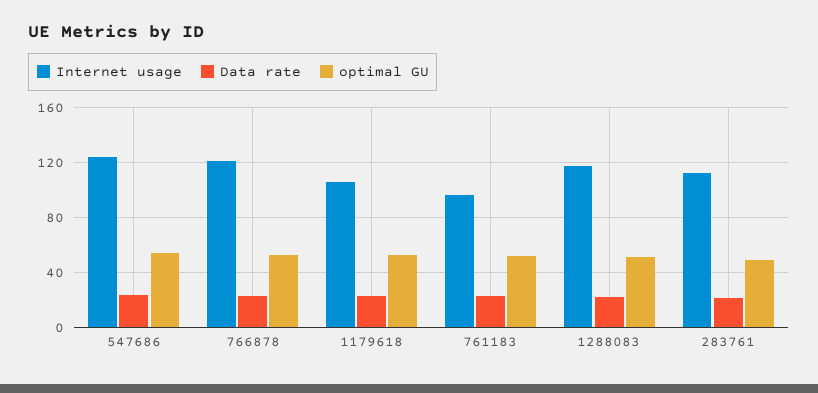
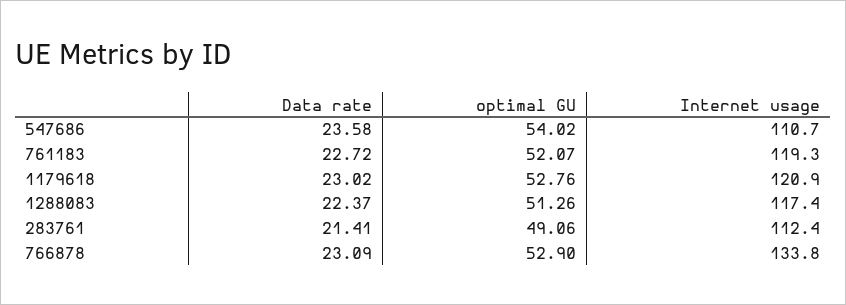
  {
    "Internet usage": {
-     "547686": 125,
+     "547686": 110.7,
-     "766878": 120,
+     "766878": 133.8,
-     "1179618": 105,
+     "1179618": 120.9,
-     "761183": 95,
+     "761183": 119.3,
      "1288083": 117.4,
      "283761": 112.4
    },
    "Data rate": {
      "547686": 23.58,
      "766878": 23.09,
      "1179618": 23.02,
      "761183": 22.72,
      "1288083": 22.37,
      "283761": 21.41
    },
    "optimal GU": {
      "547686": 54.02,
      "766878": 52.9,
      "1179618": 52.76,
      "761183": 52.07,
      "1288083": 51.26,
      "283761": 49.06
    }
  }

